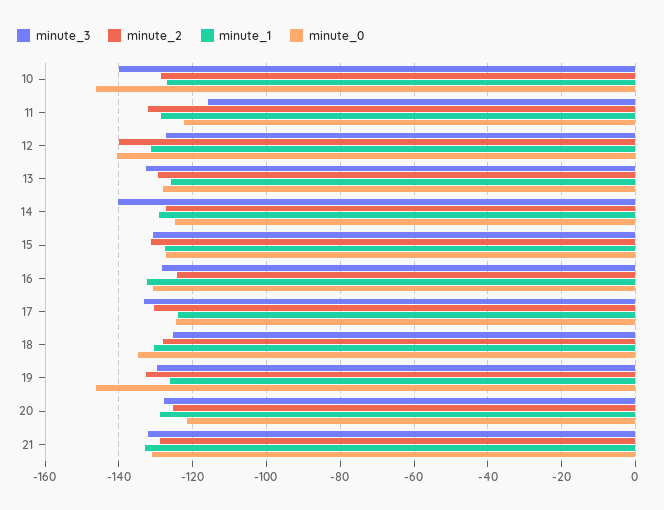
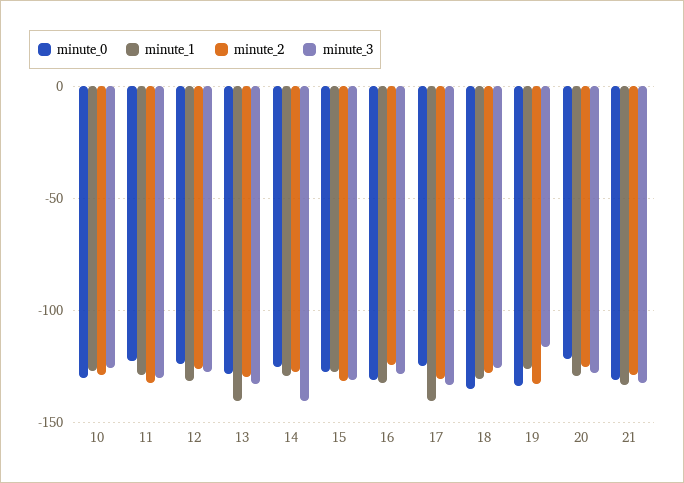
  {
    "minute_3": {
-     "10": -140,
+     "10": -125,
-     "11": -116,
+     "11": -130,
      "12": -128,
      "13": -132,
      "14": -140,
      "15": -130,
      "16": -128,
      "17": -134,
      "18": -126,
-     "19": -130,
+     "19": -115,
      "20": -128,
      "21": -132
    },
    "minute_2": {
      "10": -128,
      "11": -132,
-     "12": -140,
+     "12": -125,
      "13": -130,
      "14": -128,
      "15": -132,
      "16": -124,
      "17": -130,
      "18": -128,
      "19": -132,
      "20": -126,
      "21": -128
    },
    "minute_1": {
      "10": -126,
      "11": -128,
      "12": -132,
-     "13": -126,
+     "13": -140,
      "14": -130,
      "15": -128,
      "16": -132,
-     "17": -124,
+     "17": -140,
      "18": -130,
      "19": -126,
      "20": -128,
      "21": -134
    },
    "minute_0": {
-     "10": -146,
+     "10": -130,
      "11": -122,
-     "12": -140,
+     "12": -125,
      "13": -128,
      "14": -124,
      "15": -128,
      "16": -130,
      "17": -124,
      "18": -134,
-     "19": -146,
+     "19": -135,
      "20": -122,
      "21": -132
    }
  }

